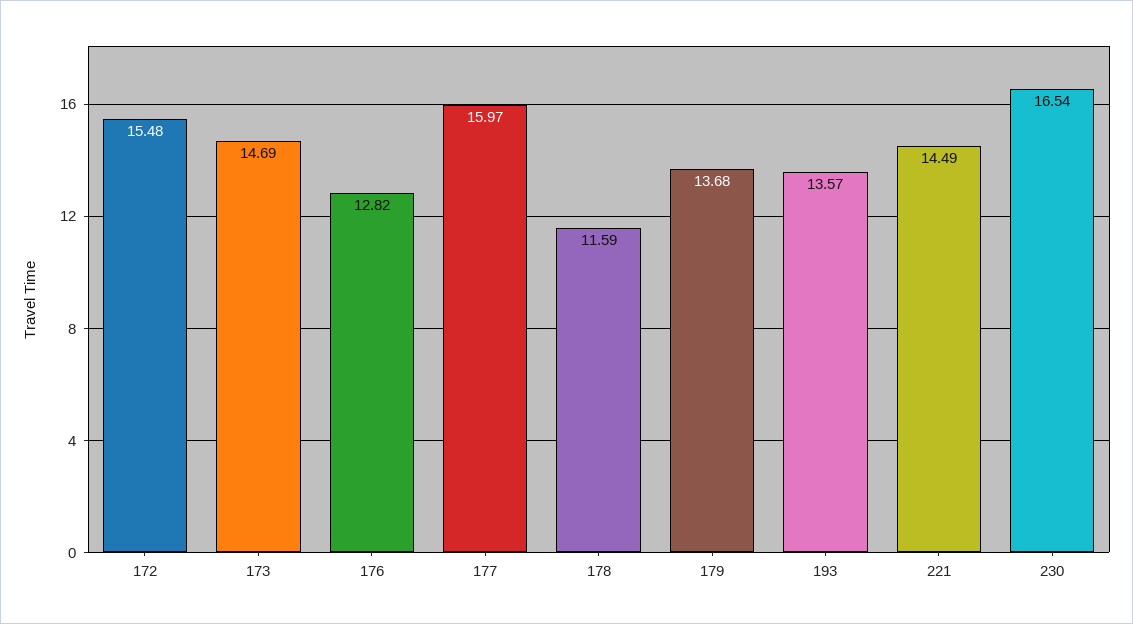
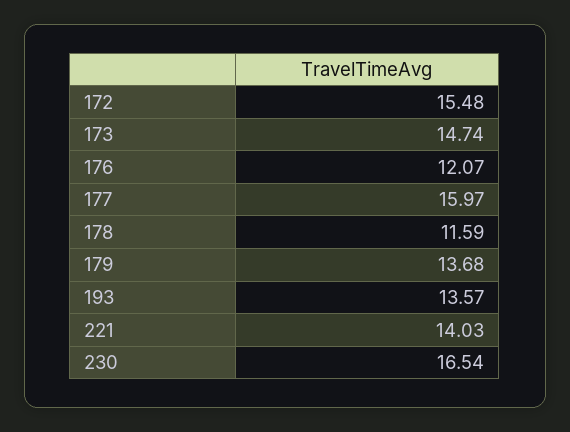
  {
    "172": 15.48,
-   "173": 14.69,
+   "173": 14.74,
-   "176": 12.82,
+   "176": 12.07,
    "177": 15.97,
    "178": 11.59,
    "179": 13.68,
    "193": 13.57,
-   "221": 14.49,
+   "221": 14.03,
    "230": 16.54
  }

